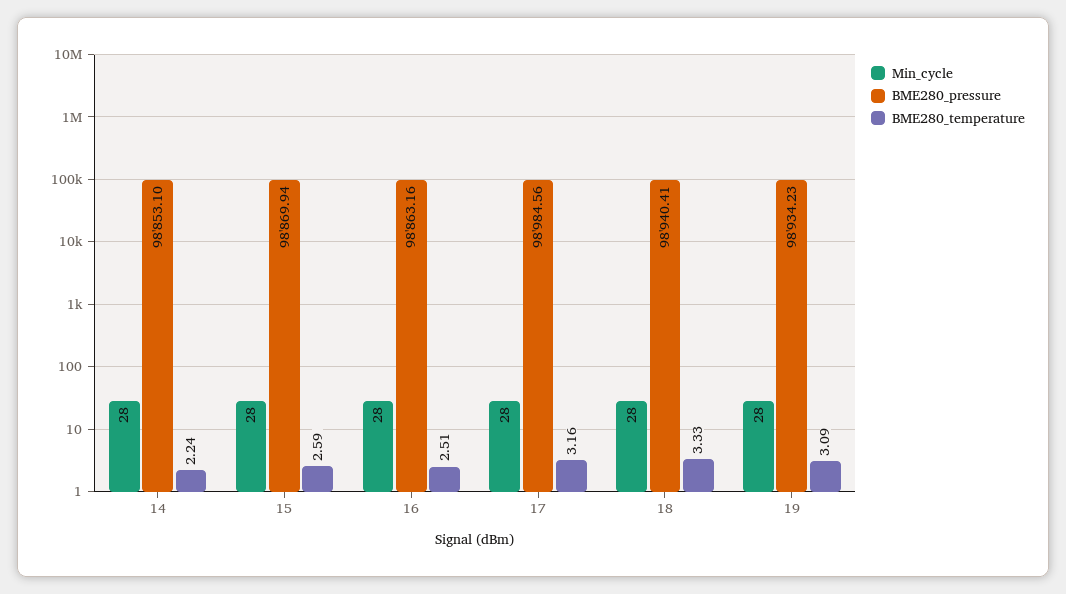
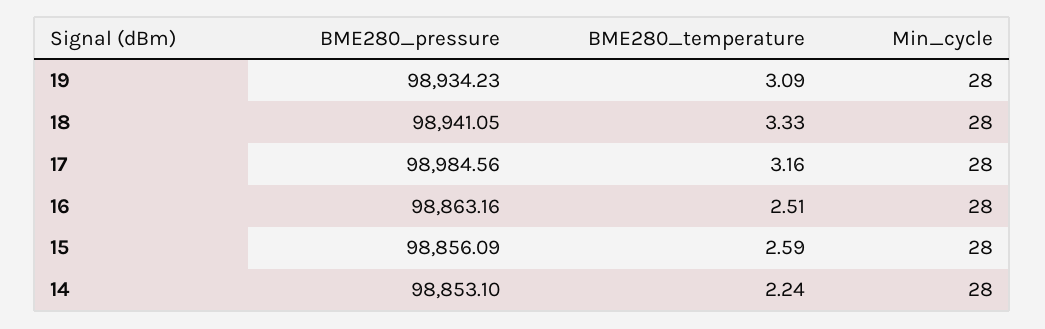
  {
    "Min_cycle": {
      "14": 28,
      "15": 28,
      "16": 28,
      "17": 28,
      "18": 28,
      "19": 28
    },
    "BME280_pressure": {
      "14": 98853.1,
-     "15": 98869.94,
+     "15": 98856.09,
      "16": 98863.16,
      "17": 98984.56,
-     "18": 98940.41,
+     "18": 98941.05,
      "19": 98934.23
    },
    "BME280_temperature": {
      "14": 2.24,
      "15": 2.59,
      "16": 2.51,
      "17": 3.16,
      "18": 3.33,
      "19": 3.09
    }
  }

